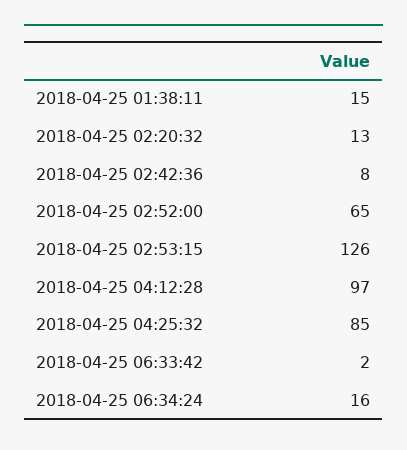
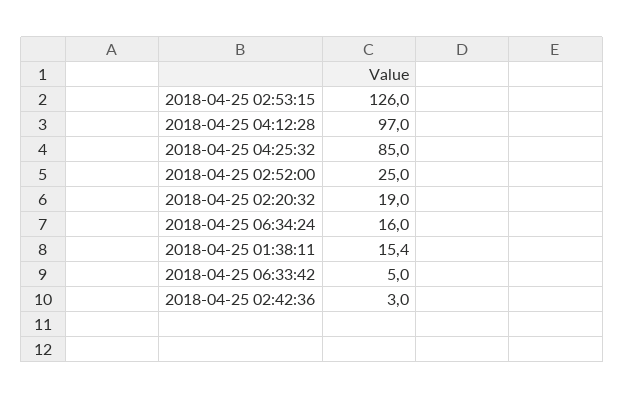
  {
    "2018-04-25 01:38:11": 15.4,
-   "2018-04-25 02:20:32": 13,
+   "2018-04-25 02:20:32": 19,
-   "2018-04-25 02:42:36": 8,
+   "2018-04-25 02:42:36": 3,
-   "2018-04-25 02:52:00": 65,
+   "2018-04-25 02:52:00": 25,
    "2018-04-25 02:53:15": 126,
    "2018-04-25 04:12:28": 97,
    "2018-04-25 04:25:32": 85,
-   "2018-04-25 06:33:42": 2,
+   "2018-04-25 06:33:42": 5,
    "2018-04-25 06:34:24": 16
  }

